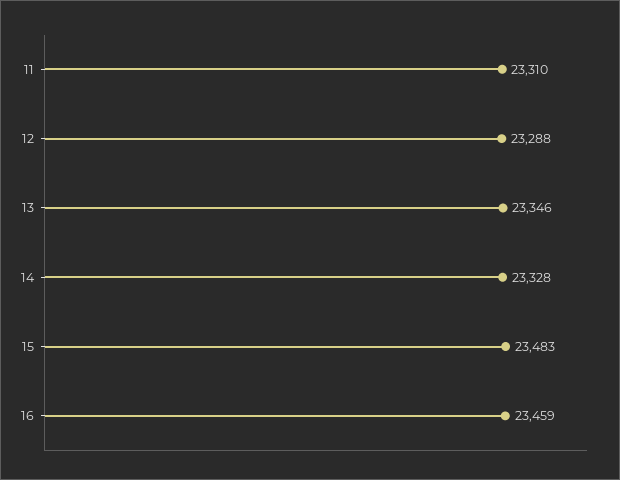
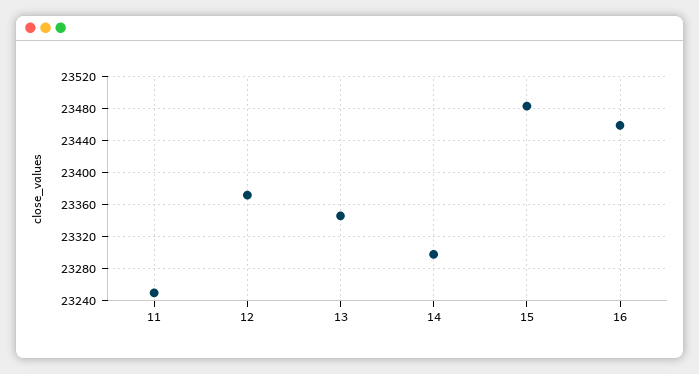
  {
-   "11": 23310,
+   "11": 23250,
-   "12": 23288,
+   "12": 23370,
    "13": 23346,
-   "14": 23328,
+   "14": 23300,
    "15": 23483,
    "16": 23459
  }

